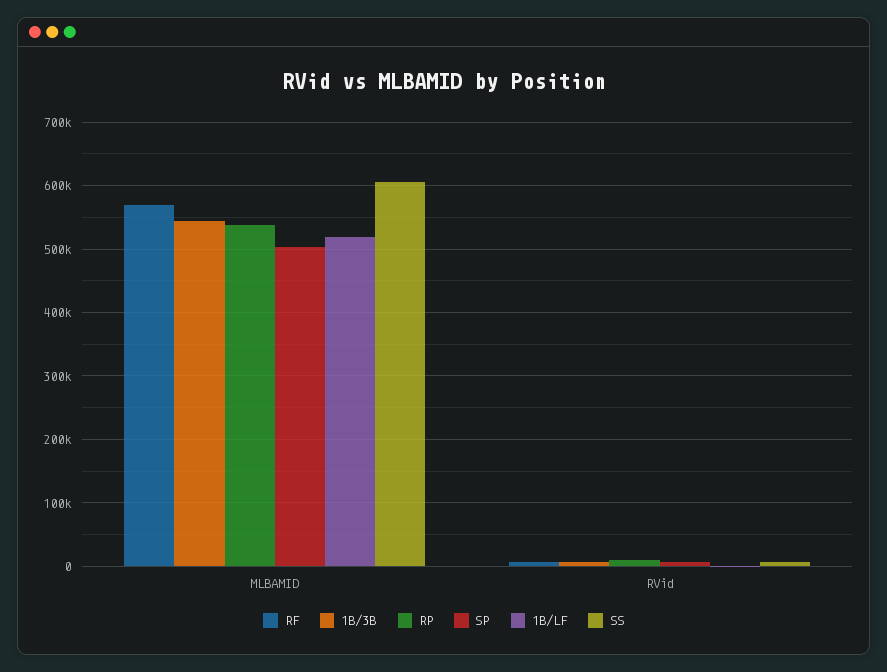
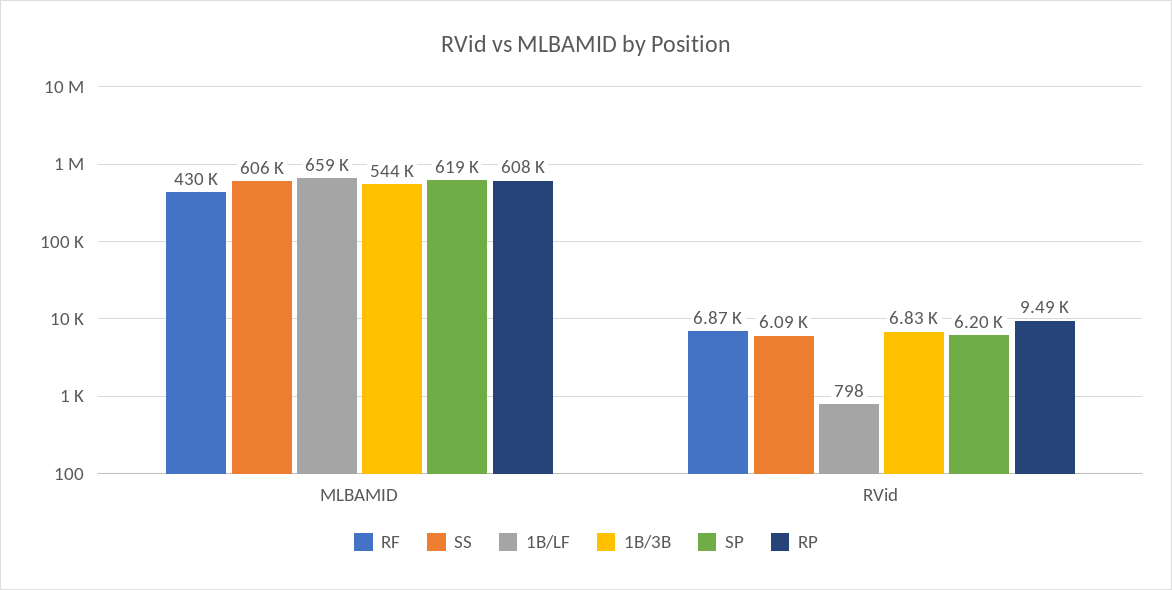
  {
    "RF": {
-     "MLBAMID": 570000,
+     "MLBAMID": 430000,
      "RVid": 6870
    },
    "1B/3B": {
      "MLBAMID": 544000,
      "RVid": 6830
    },
    "RP": {
-     "MLBAMID": 540000,
+     "MLBAMID": 608000,
      "RVid": 9490
    },
    "SP": {
-     "MLBAMID": 500000,
+     "MLBAMID": 619000,
      "RVid": 6200
    },
    "1B/LF": {
-     "MLBAMID": 520000,
+     "MLBAMID": 659000,
      "RVid": 798
    },
    "SS": {
      "MLBAMID": 606000,
      "RVid": 6090
    }
  }

